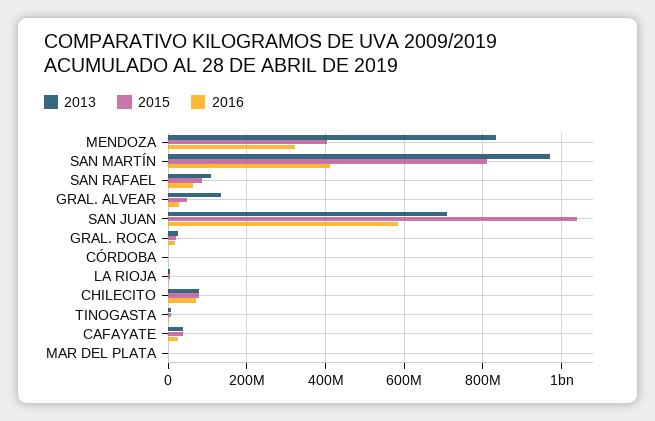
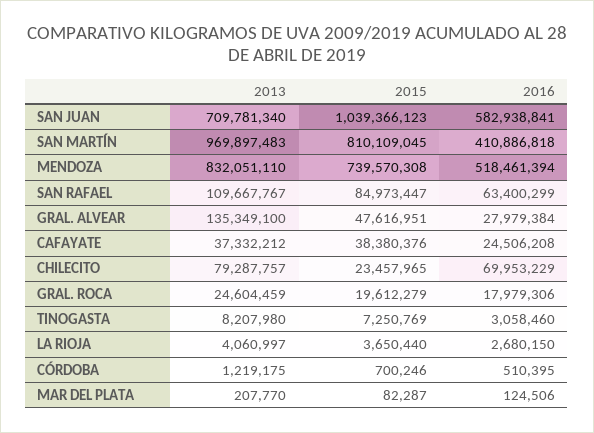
  {
    "2013": {
      "MENDOZA": 832051110,
      "SAN MARTÍN": 969897483,
      "SAN RAFAEL": 109667767,
      "GRAL. ALVEAR": 135349100,
      "SAN JUAN": 709781340,
      "GRAL. ROCA": 24604459,
      "CÓRDOBA": 1219175,
      "LA RIOJA": 4060997,
      "CHILECITO": 79287757,
      "TINOGASTA": 8207980,
      "CAFAYATE": 37332212,
      "MAR DEL PLATA": 207770
    },
    "2015": {
-     "MENDOZA": 400000000,
+     "MENDOZA": 739570308,
      "SAN MARTÍN": 810109045,
      "SAN RAFAEL": 84973447,
      "GRAL. ALVEAR": 47616951,
      "SAN JUAN": 1039366123,
      "GRAL. ROCA": 19612279,
      "CÓRDOBA": 700246,
      "LA RIOJA": 3650440,
-     "CHILECITO": 80000000,
+     "CHILECITO": 23457965,
      "TINOGASTA": 7250769,
      "CAFAYATE": 38380376,
      "MAR DEL PLATA": 82287
    },
    "2016": {
-     "MENDOZA": 320000000,
+     "MENDOZA": 518461394,
      "SAN MARTÍN": 410886818,
      "SAN RAFAEL": 63400299,
      "GRAL. ALVEAR": 27979384,
      "SAN JUAN": 582938841,
      "GRAL. ROCA": 17979306,
      "CÓRDOBA": 510395,
      "LA RIOJA": 2680150,
      "CHILECITO": 69953229,
      "TINOGASTA": 3058460,
      "CAFAYATE": 24506208,
      "MAR DEL PLATA": 124506
    }
  }

